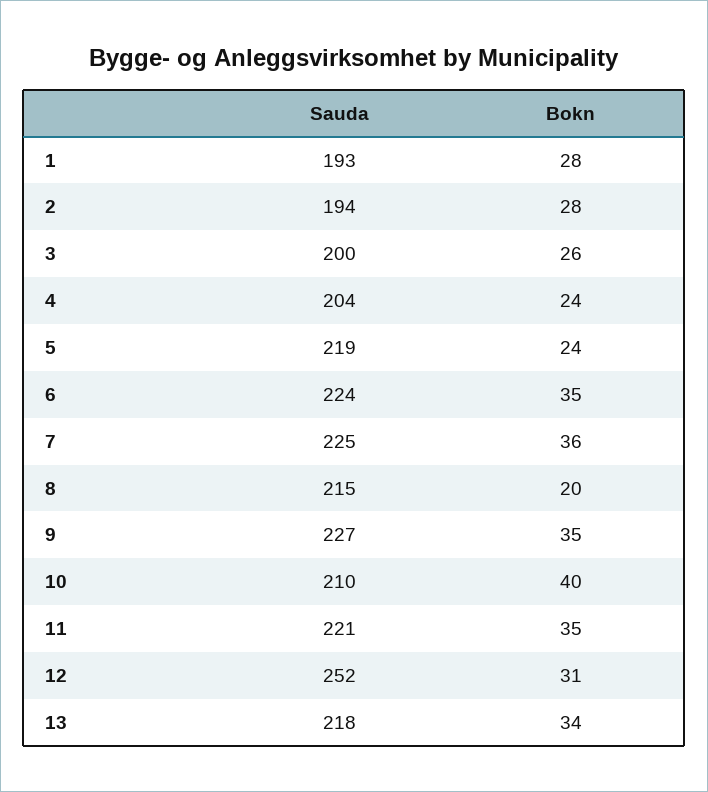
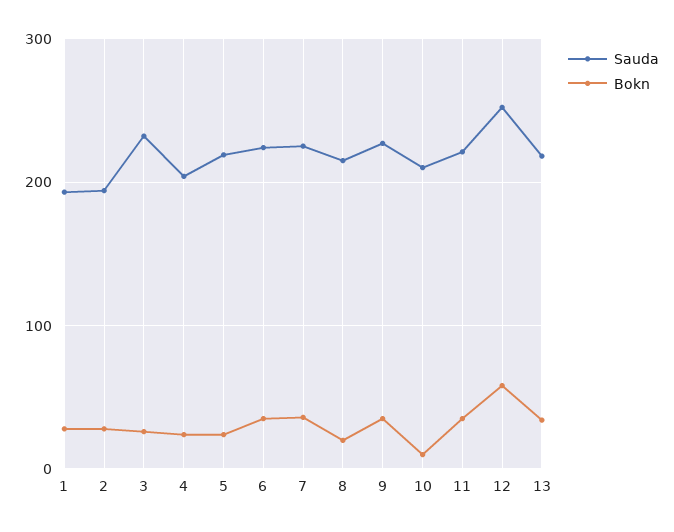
  {
    "Sauda": {
      "1": 193,
      "2": 194,
-     "3": 200,
+     "3": 230,
      "4": 204,
      "5": 219,
      "6": 224,
      "7": 225,
      "8": 215,
      "9": 227,
      "10": 210,
      "11": 221,
      "12": 252,
      "13": 218
    },
    "Bokn": {
      "1": 28,
      "2": 28,
      "3": 26,
      "4": 24,
      "5": 24,
      "6": 35,
      "7": 36,
      "8": 20,
      "9": 35,
-     "10": 40,
+     "10": 10,
      "11": 35,
-     "12": 31,
+     "12": 60,
      "13": 34
    }
  }

